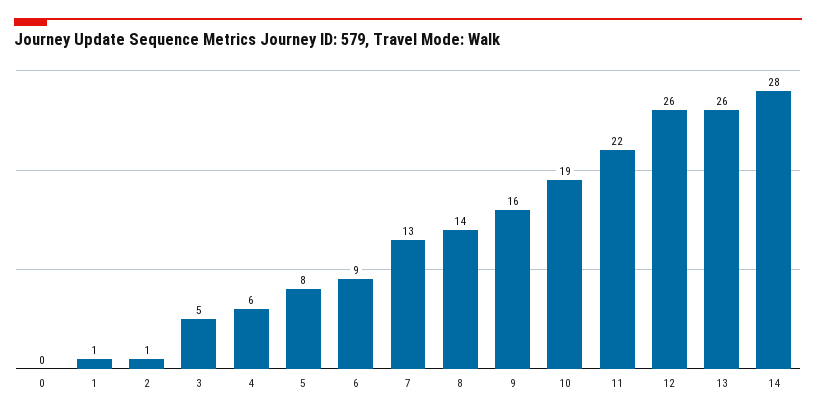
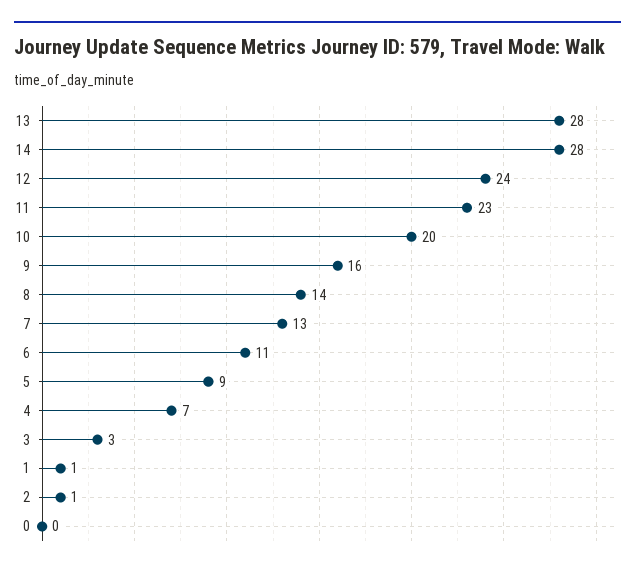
  {
    "0": 0,
    "1": 1,
    "2": 1,
-   "3": 5,
+   "3": 3,
-   "4": 6,
+   "4": 7,
-   "5": 8,
+   "5": 9,
-   "6": 9,
+   "6": 11,
    "7": 13,
    "8": 14,
    "9": 16,
-   "10": 19,
+   "10": 20,
-   "11": 22,
+   "11": 23,
-   "12": 26,
+   "12": 24,
-   "13": 26,
+   "13": 28,
    "14": 28
  }

